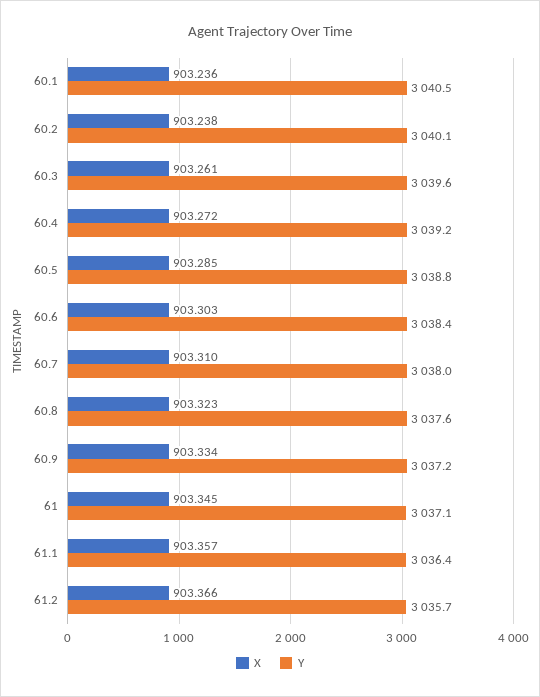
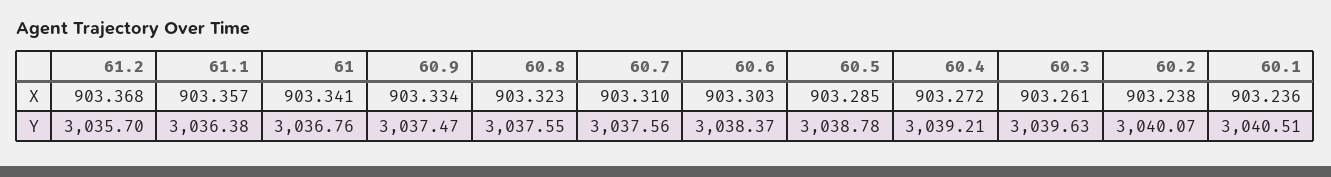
  {
    "X": {
      "60.1": 903.236,
      "60.2": 903.238,
      "60.3": 903.261,
      "60.4": 903.272,
      "60.5": 903.285,
      "60.6": 903.303,
      "60.7": 903.31,
      "60.8": 903.323,
      "60.9": 903.334,
-     "61": 903.345,
+     "61": 903.341,
      "61.1": 903.357,
-     "61.2": 903.366
+     "61.2": 903.368
    },
    "Y": {
      "60.1": 3040.51,
      "60.2": 3040.07,
      "60.3": 3039.63,
      "60.4": 3039.21,
      "60.5": 3038.78,
      "60.6": 3038.37,
-     "60.7": 3038,
+     "60.7": 3037.56,
      "60.8": 3037.55,
-     "60.9": 3037.2,
+     "60.9": 3037.47,
-     "61": 3037.1,
+     "61": 3036.76,
      "61.1": 3036.38,
      "61.2": 3035.7
    }
  }

